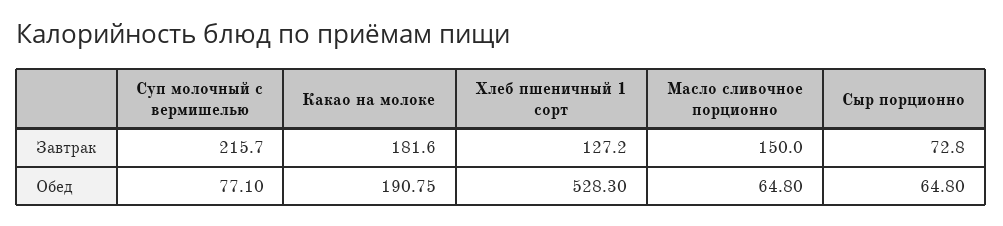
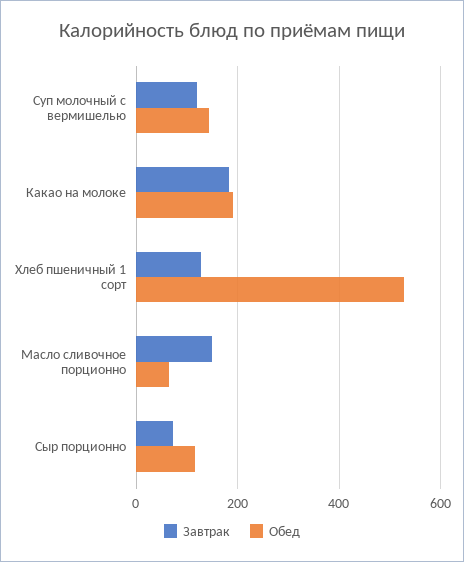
  {
    "Завтрак": {
-     "Суп молочный с вермишелью": 215.7,
+     "Суп молочный с вермишелью": 120,
      "Какао на молоке": 181.6,
      "Хлеб пшеничный 1 сорт": 127.2,
      "Масло сливочное порционно": 150,
      "Сыр порционно": 72.8
    },
    "Обед": {
-     "Суп молочный с вермишелью": 77.1,
+     "Суп молочный с вермишелью": 140,
      "Какао на молоке": 190.75,
      "Хлеб пшеничный 1 сорт": 528.3,
      "Масло сливочное порционно": 64.8,
-     "Сыр порционно": 64.8
+     "Сыр порционно": 120
    }
  }

